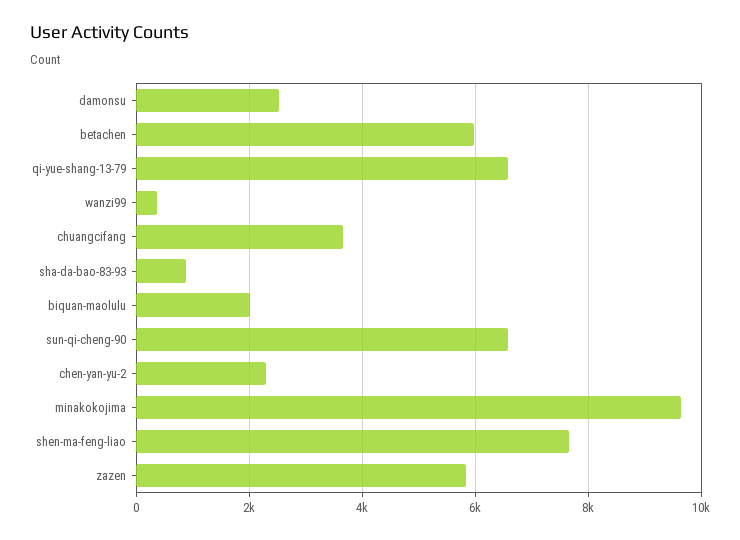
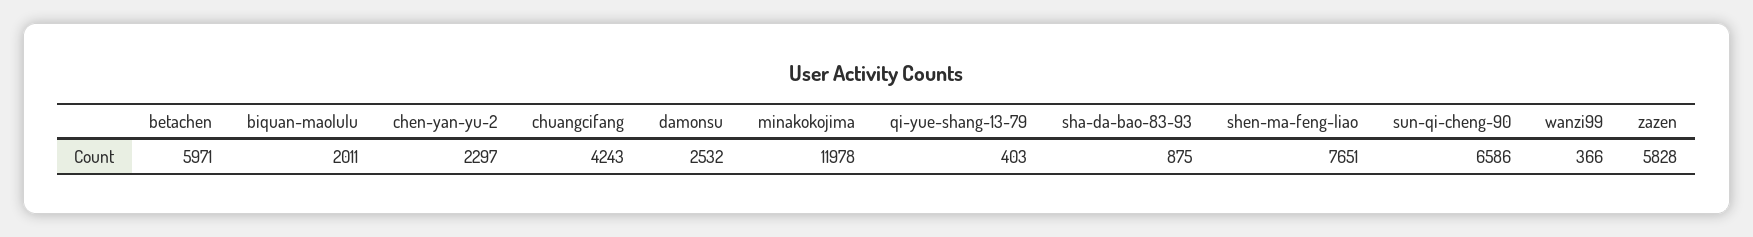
  {
    "damonsu": 2532,
    "betachen": 5971,
-   "qi-yue-shang-13-79": 6600,
+   "qi-yue-shang-13-79": 403,
    "wanzi99": 366,
-   "chuangcifang": 3600,
+   "chuangcifang": 4243,
    "sha-da-bao-83-93": 875,
    "biquan-maolulu": 2011,
    "sun-qi-cheng-90": 6586,
    "chen-yan-yu-2": 2297,
-   "minakokojima": 9600,
+   "minakokojima": 11978,
    "shen-ma-feng-liao": 7651,
    "zazen": 5828
  }

